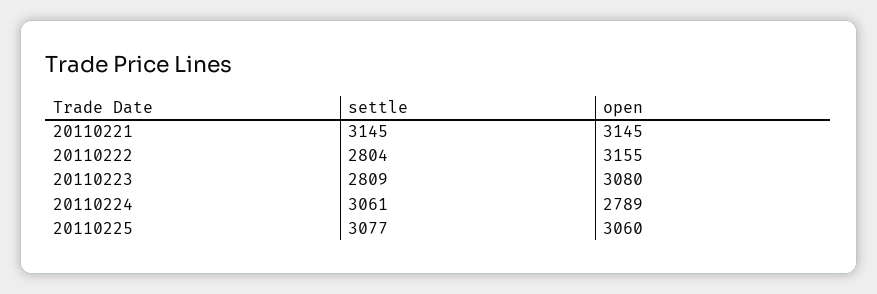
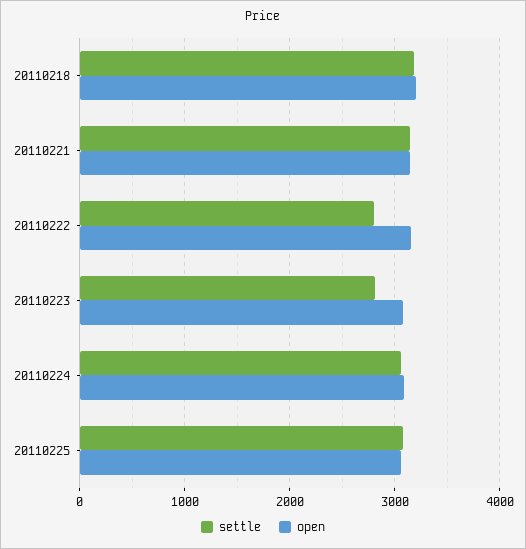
  {
    "settle": {
      "20110221": 3145,
      "20110222": 2804,
      "20110223": 2809,
      "20110224": 3061,
-     "20110225": 3077
+     "20110225": 3077,
+     "20110218": 3200
    },
    "open": {
      "20110221": 3145,
      "20110222": 3155,
      "20110223": 3080,
-     "20110224": 2789,
+     "20110224": 3100,
-     "20110225": 3060
+     "20110225": 3060,
+     "20110218": 3200
    }
  }

